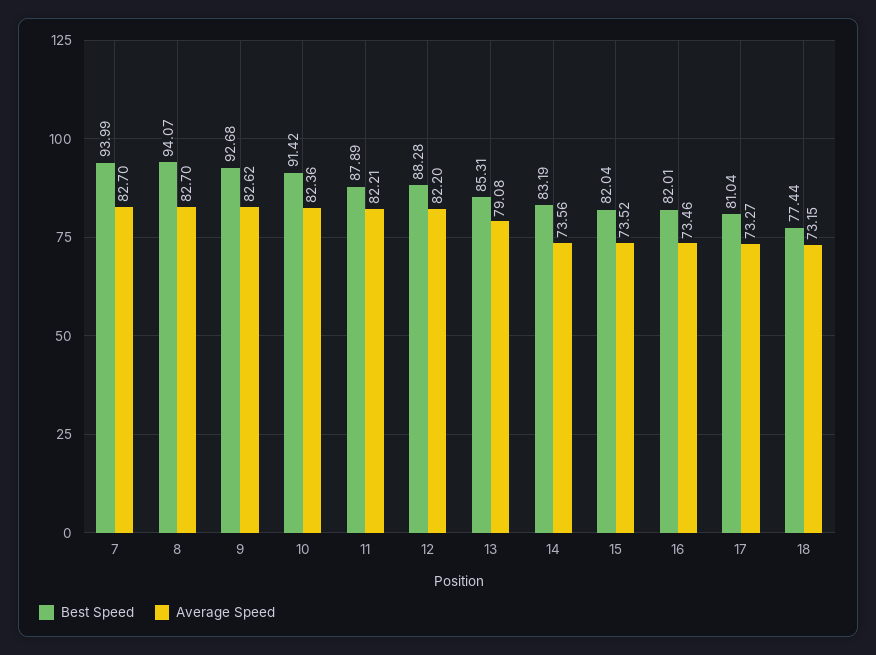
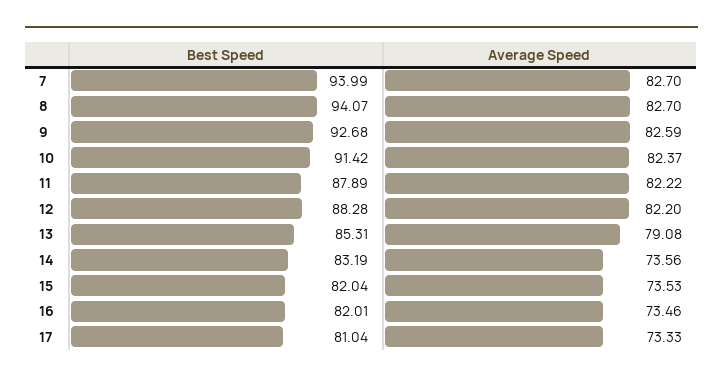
  {
    "Best Speed": {
      "7": 93.99,
      "8": 94.07,
      "9": 92.68,
      "10": 91.42,
      "11": 87.89,
      "12": 88.28,
      "13": 85.31,
      "14": 83.19,
      "15": 82.04,
      "16": 82.01,
-     "17": 81.04,
+     "17": 81.04
-     "18": 77.44
    },
    "Average Speed": {
      "7": 82.7,
      "8": 82.7,
-     "9": 82.62,
+     "9": 82.59,
-     "10": 82.36,
+     "10": 82.37,
-     "11": 82.21,
+     "11": 82.22,
      "12": 82.2,
      "13": 79.08,
      "14": 73.56,
-     "15": 73.52,
+     "15": 73.53,
      "16": 73.46,
-     "17": 73.27,
+     "17": 73.33
-     "18": 73.15
    }
  }

